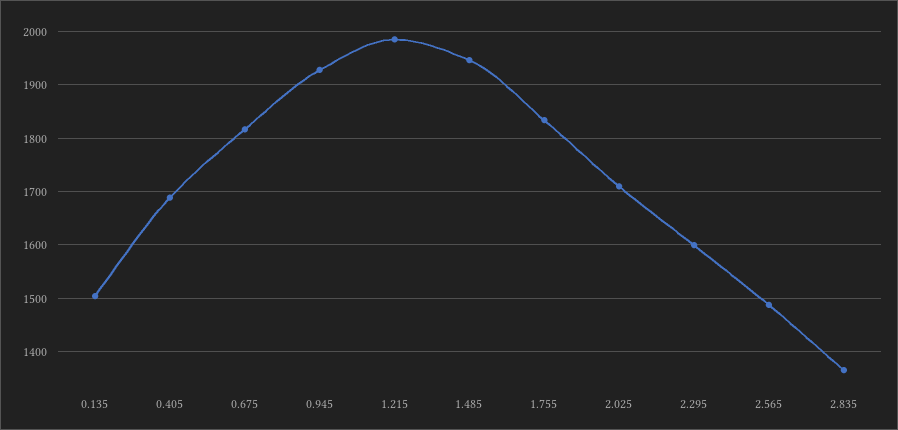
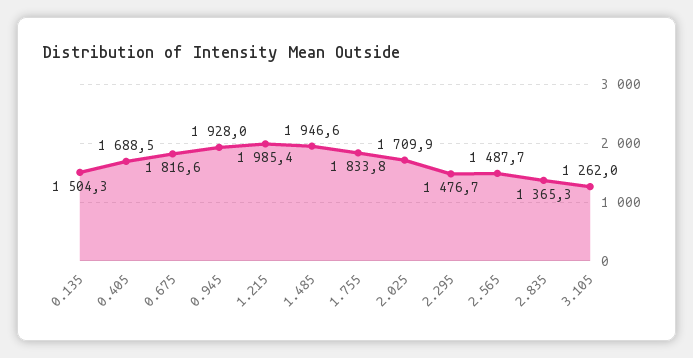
  {
    "0.135": 1504.3,
    "0.405": 1688.5,
    "0.675": 1816.6,
    "0.945": 1928,
    "1.215": 1985.4,
    "1.485": 1946.6,
    "1.755": 1833.8,
    "2.025": 1709.9,
-   "2.295": 1600,
+   "2.295": 1476.7,
    "2.565": 1487.7,
-   "2.835": 1365.3
+   "2.835": 1365.3,
+   "3.105": 1262
  }

